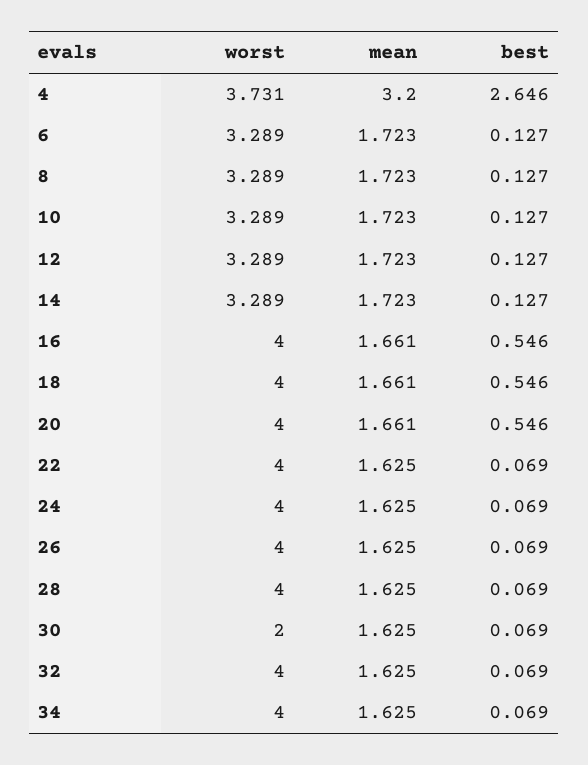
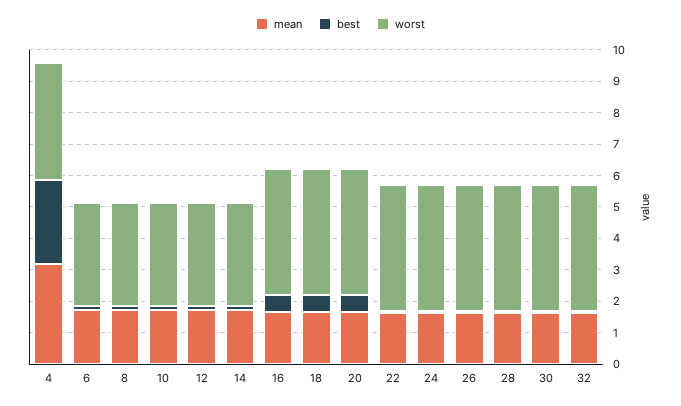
  {
    "worst": {
      "4": 3.731,
      "6": 3.289,
      "8": 3.289,
      "10": 3.289,
      "12": 3.289,
      "14": 3.289,
      "16": 4,
      "18": 4,
      "20": 4,
      "22": 4,
      "24": 4,
      "26": 4,
      "28": 4,
-     "30": 2,
+     "30": 4,
-     "32": 4,
+     "32": 4
-     "34": 4
    },
    "mean": {
      "4": 3.2,
      "6": 1.723,
      "8": 1.723,
      "10": 1.723,
      "12": 1.723,
      "14": 1.723,
      "16": 1.661,
      "18": 1.661,
      "20": 1.661,
      "22": 1.625,
      "24": 1.625,
      "26": 1.625,
      "28": 1.625,
      "30": 1.625,
-     "32": 1.625,
+     "32": 1.625
-     "34": 1.625
    },
    "best": {
      "4": 2.646,
      "6": 0.127,
      "8": 0.127,
      "10": 0.127,
      "12": 0.127,
      "14": 0.127,
      "16": 0.546,
      "18": 0.546,
      "20": 0.546,
      "22": 0.069,
      "24": 0.069,
      "26": 0.069,
      "28": 0.069,
      "30": 0.069,
-     "32": 0.069,
+     "32": 0.069
-     "34": 0.069
    }
  }

